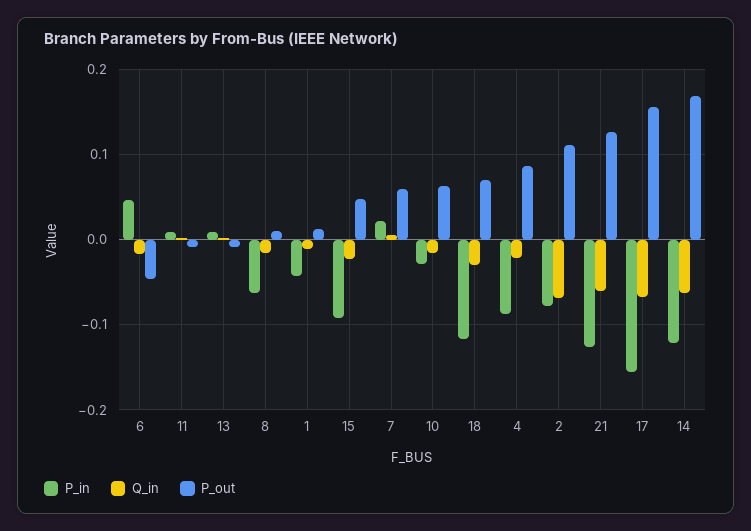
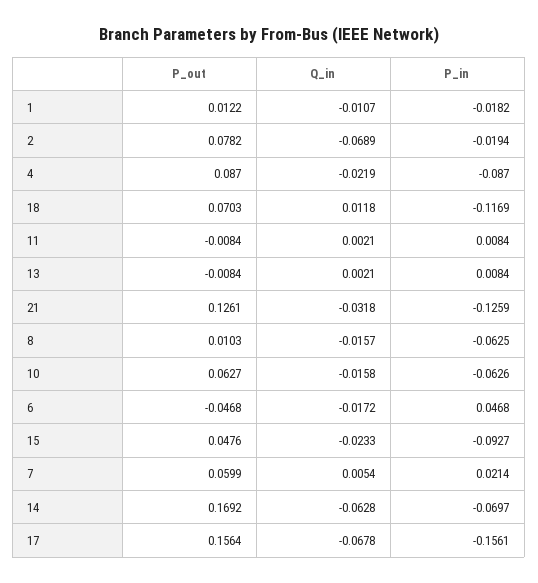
  {
    "P_in": {
      "6": 0.0468,
      "11": 0.0084,
      "13": 0.0084,
      "8": -0.0625,
-     "1": -0.04,
+     "1": -0.0182,
      "15": -0.0927,
      "7": 0.0214,
-     "10": -0.03,
+     "10": -0.0626,
      "18": -0.1169,
      "4": -0.087,
-     "2": -0.08,
+     "2": -0.0194,
      "21": -0.1259,
      "17": -0.1561,
-     "14": -0.12
+     "14": -0.0697
    },
    "Q_in": {
      "6": -0.0172,
      "11": 0.0021,
      "13": 0.0021,
      "8": -0.0157,
      "1": -0.0107,
      "15": -0.0233,
      "7": 0.0054,
      "10": -0.0158,
-     "18": -0.03,
+     "18": 0.0118,
      "4": -0.0219,
      "2": -0.0689,
-     "21": -0.06,
+     "21": -0.0318,
      "17": -0.0678,
      "14": -0.0628
    },
    "P_out": {
      "6": -0.0468,
      "11": -0.0084,
      "13": -0.0084,
      "8": 0.0103,
      "1": 0.0122,
      "15": 0.0476,
      "7": 0.0599,
      "10": 0.0627,
      "18": 0.0703,
      "4": 0.087,
-     "2": 0.11,
+     "2": 0.0782,
      "21": 0.1261,
      "17": 0.1564,
      "14": 0.1692
    }
  }

